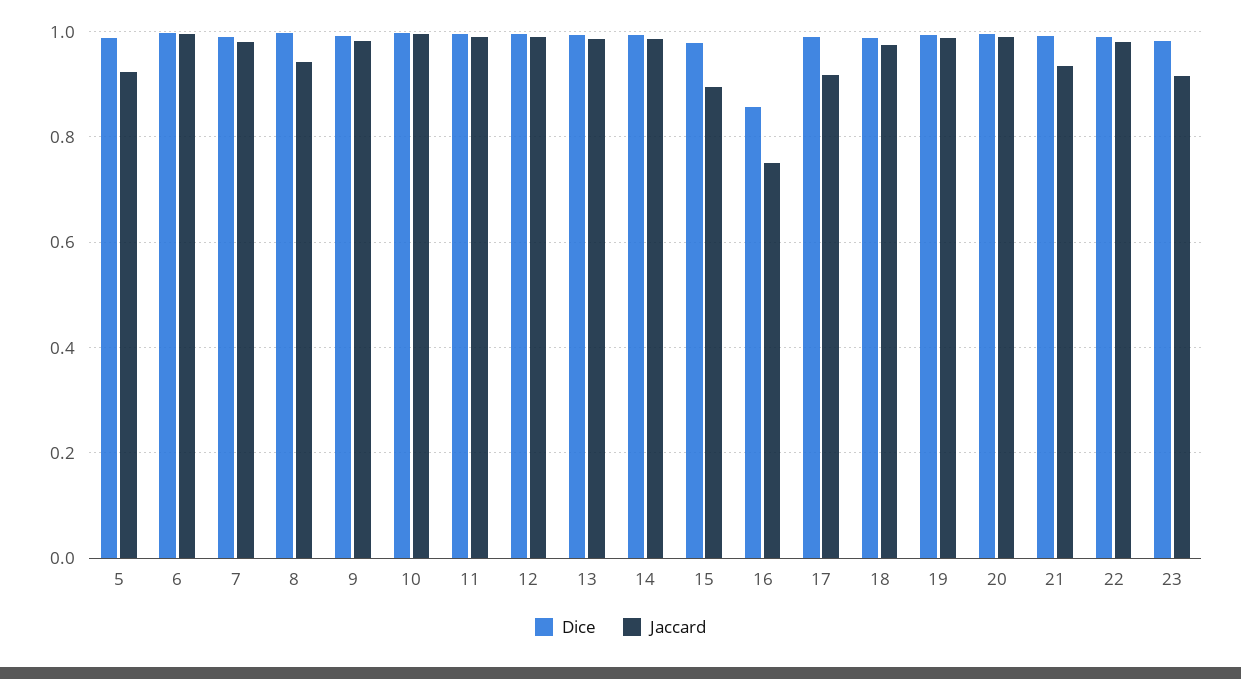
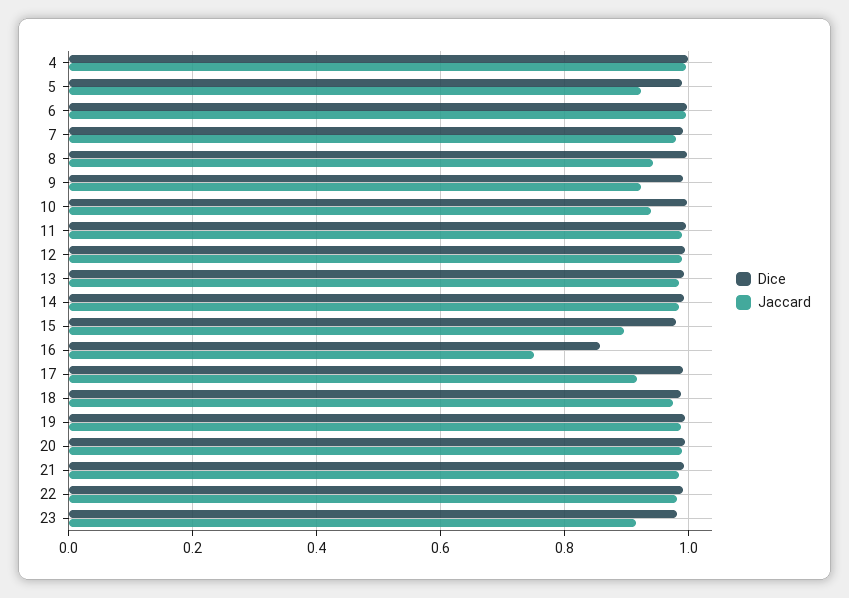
  {
    "Dice": {
      "5": 0.98,
      "6": 1,
      "7": 0.98,
      "8": 1,
      "9": 1,
      "10": 1,
      "11": 1,
      "12": 1,
      "13": 1,
      "14": 1,
      "15": 0.98,
      "16": 0.86,
      "17": 1,
      "18": 0.98,
      "19": 1,
      "20": 1,
      "21": 1,
      "22": 1,
-     "23": 0.98
+     "23": 0.98,
+     "4": 1
    },
    "Jaccard": {
      "5": 0.92,
      "6": 1,
      "7": 0.98,
      "8": 0.94,
-     "9": 0.98,
+     "9": 0.92,
-     "10": 1,
+     "10": 0.94,
      "11": 0.98,
      "12": 0.98,
      "13": 0.98,
      "14": 0.98,
      "15": 0.9,
      "16": 0.76,
      "17": 0.92,
      "18": 0.98,
      "19": 0.98,
      "20": 0.98,
-     "21": 0.94,
+     "21": 0.98,
      "22": 0.98,
-     "23": 0.92
+     "23": 0.92,
+     "4": 1
    }
  }

